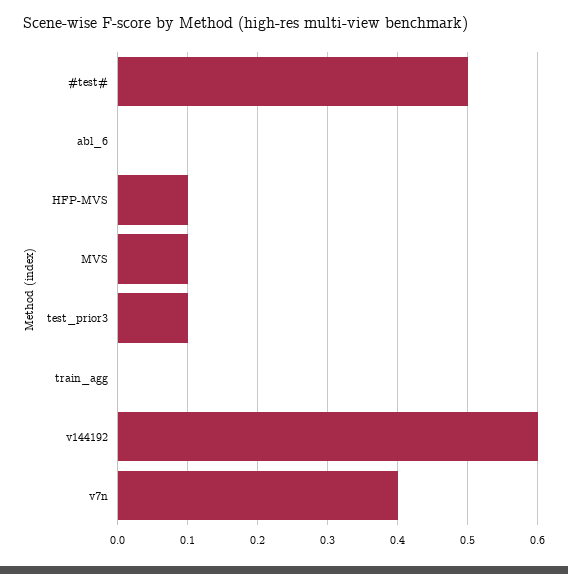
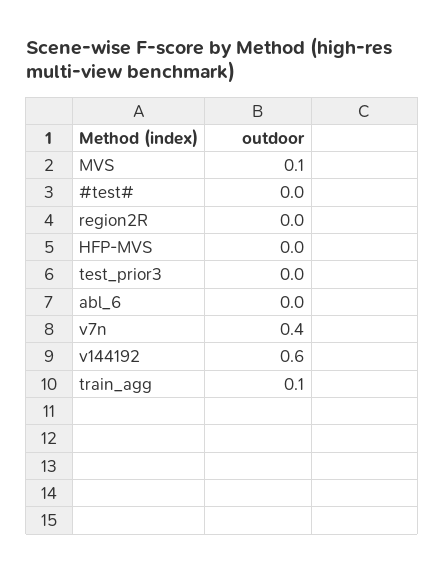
  {
-   "#test#": 0.5,
+   "#test#": 0,
    "abl_6": 0,
-   "HFP-MVS": 0.1,
+   "HFP-MVS": 0,
    "MVS": 0.1,
-   "test_prior3": 0.1,
+   "test_prior3": 0,
-   "train_agg": 0,
+   "train_agg": 0.1,
    "v144192": 0.6,
-   "v7n": 0.4
+   "v7n": 0.4,
+   "region2R": 0
  }

